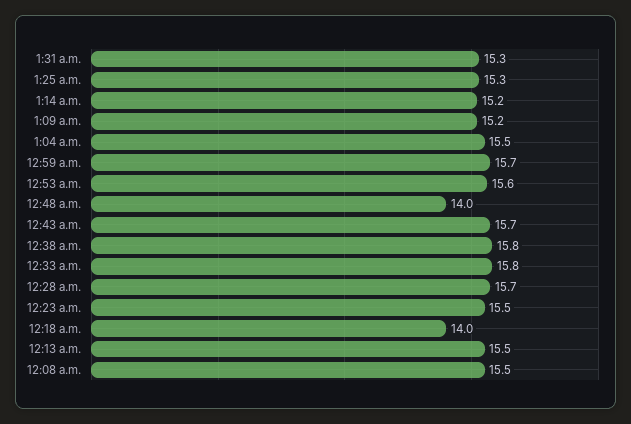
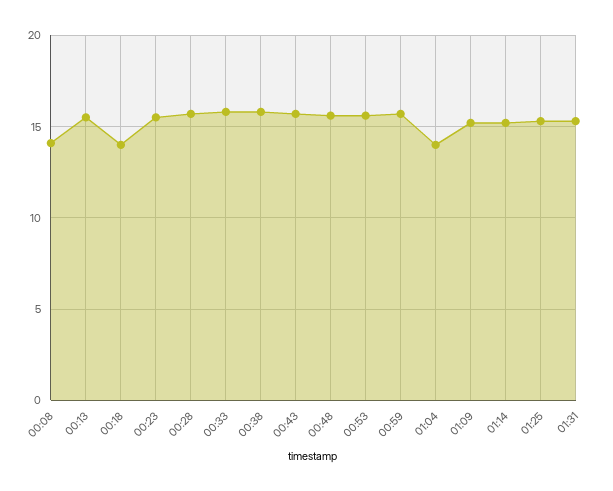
  {
    "1:31 a.m.": 15.3,
    "1:25 a.m.": 15.3,
    "1:14 a.m.": 15.2,
    "1:09 a.m.": 15.2,
-   "1:04 a.m.": 15.5,
+   "1:04 a.m.": 14,
    "12:59 a.m.": 15.7,
    "12:53 a.m.": 15.6,
-   "12:48 a.m.": 14,
+   "12:48 a.m.": 15.5,
    "12:43 a.m.": 15.7,
    "12:38 a.m.": 15.8,
    "12:33 a.m.": 15.8,
    "12:28 a.m.": 15.7,
    "12:23 a.m.": 15.5,
    "12:18 a.m.": 14,
    "12:13 a.m.": 15.5,
-   "12:08 a.m.": 15.5
+   "12:08 a.m.": 14
  }

